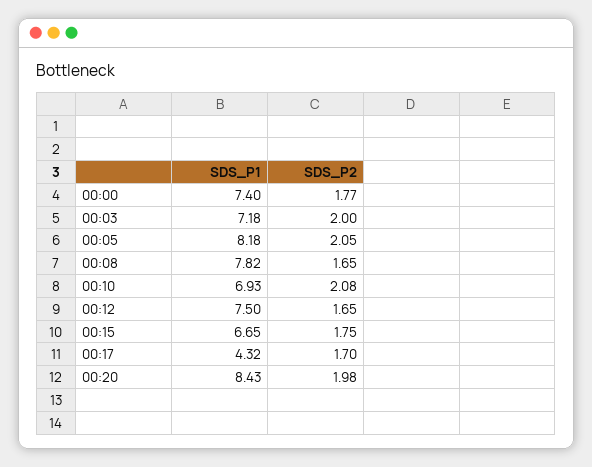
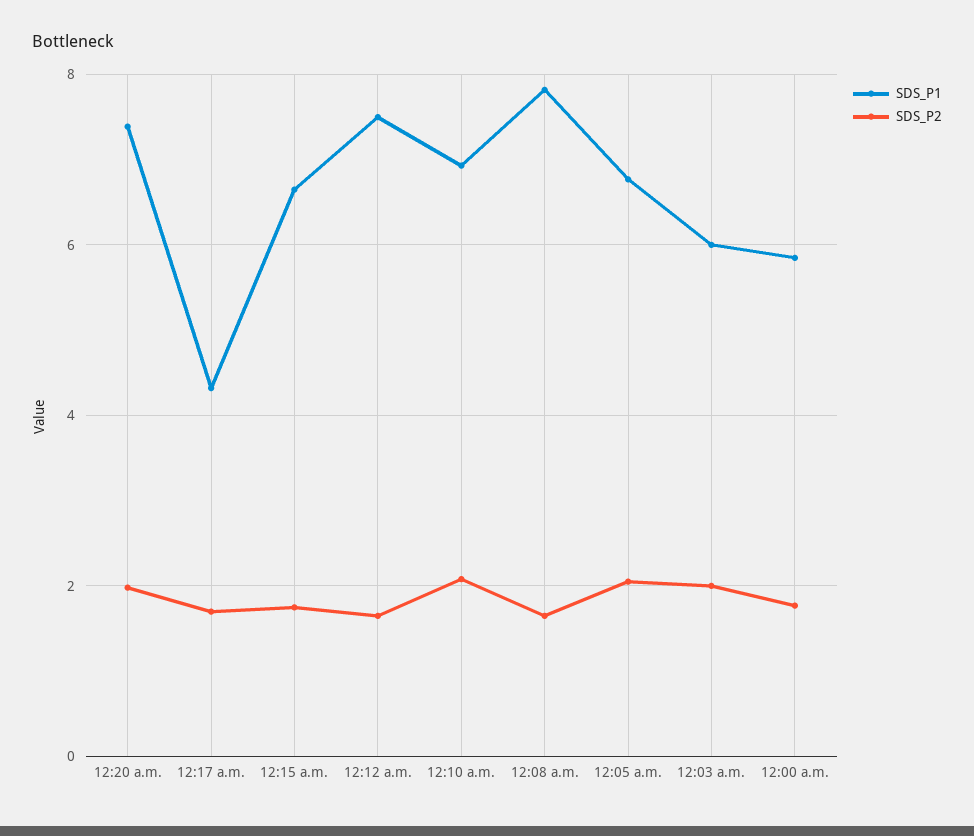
  {
    "SDS_P1": {
-     "00:00": 7.4,
+     "00:00": 5.8,
-     "00:03": 7.18,
+     "00:03": 6,
-     "00:05": 8.18,
+     "00:05": 6.8,
      "00:08": 7.82,
      "00:10": 6.93,
      "00:12": 7.5,
      "00:15": 6.65,
      "00:17": 4.32,
-     "00:20": 8.43
+     "00:20": 7.4
    },
    "SDS_P2": {
      "00:00": 1.77,
      "00:03": 2,
      "00:05": 2.05,
      "00:08": 1.65,
      "00:10": 2.08,
      "00:12": 1.65,
      "00:15": 1.75,
      "00:17": 1.7,
      "00:20": 1.98
    }
  }

